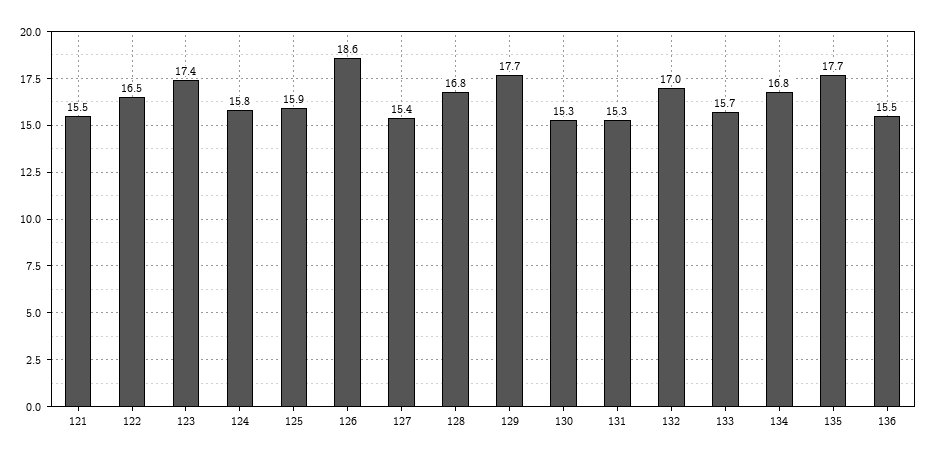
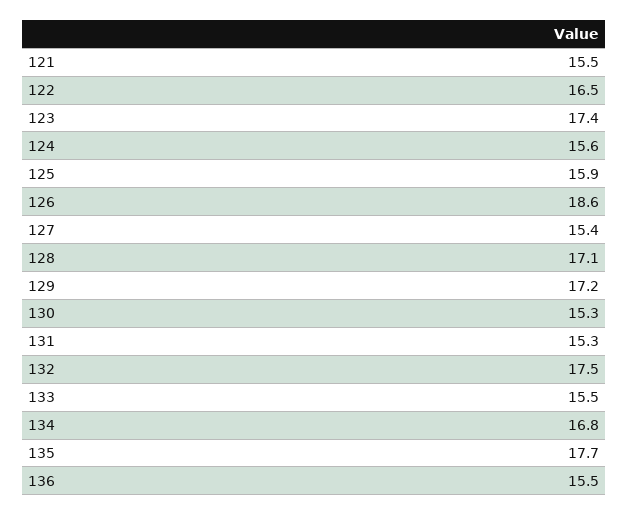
  {
    "121": 15.5,
    "122": 16.5,
    "123": 17.4,
-   "124": 15.8,
+   "124": 15.6,
    "125": 15.9,
    "126": 18.6,
    "127": 15.4,
-   "128": 16.8,
+   "128": 17.1,
-   "129": 17.7,
+   "129": 17.2,
    "130": 15.3,
    "131": 15.3,
-   "132": 17,
+   "132": 17.5,
-   "133": 15.7,
+   "133": 15.5,
    "134": 16.8,
    "135": 17.7,
    "136": 15.5
  }

